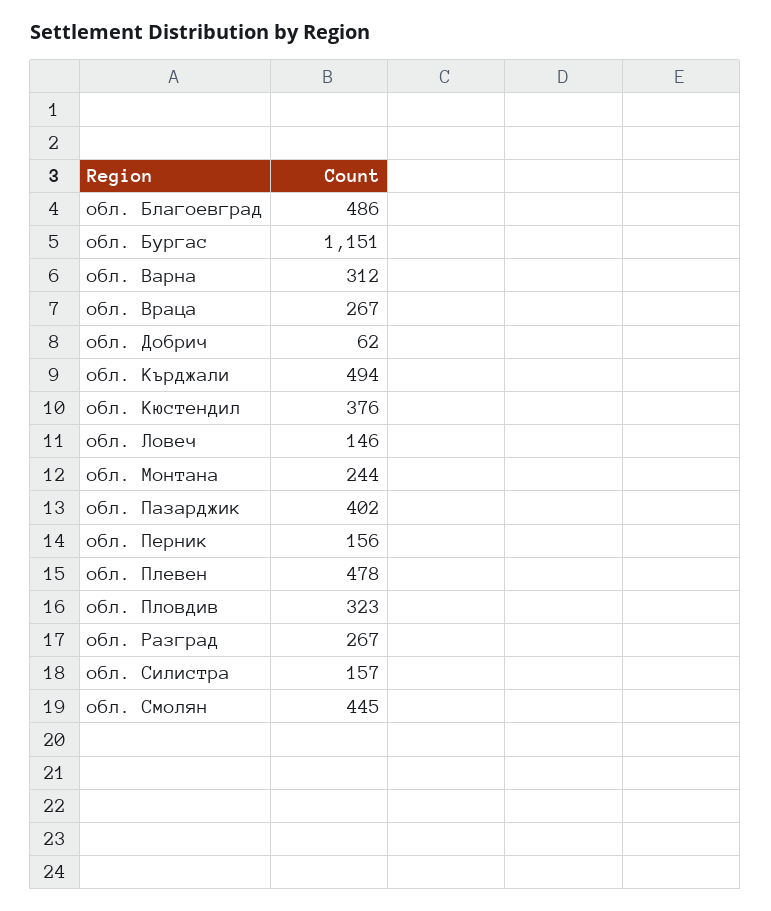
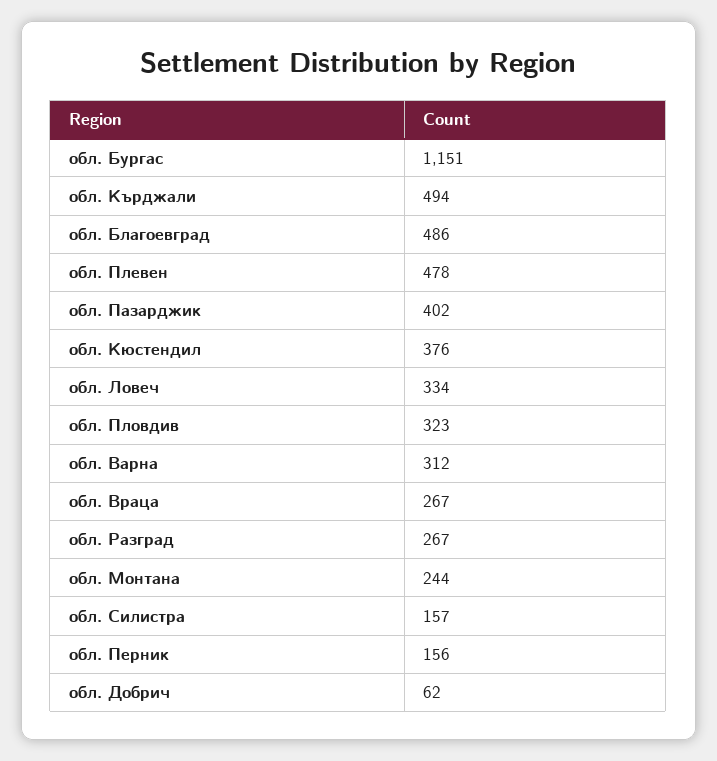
  {
    "обл. Благоевград": 486,
    "обл. Бургас": 1151,
    "обл. Варна": 312,
    "обл. Враца": 267,
    "обл. Добрич": 62,
    "обл. Кърджали": 494,
    "обл. Кюстендил": 376,
-   "обл. Ловеч": 146,
+   "обл. Ловеч": 334,
    "обл. Монтана": 244,
    "обл. Пазарджик": 402,
    "обл. Перник": 156,
    "обл. Плевен": 478,
    "обл. Пловдив": 323,
    "обл. Разград": 267,
-   "обл. Силистра": 157,
+   "обл. Силистра": 157
-   "обл. Смолян": 445
  }

